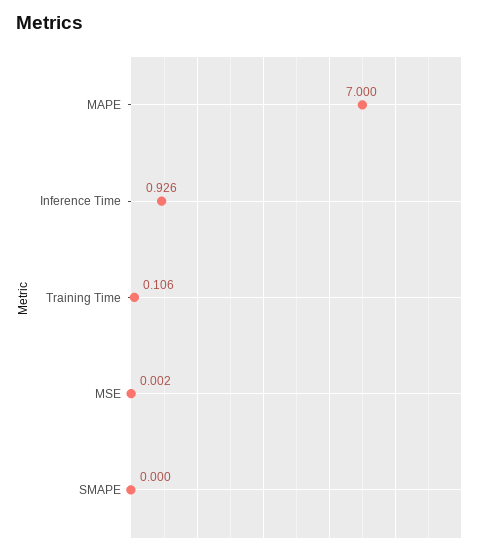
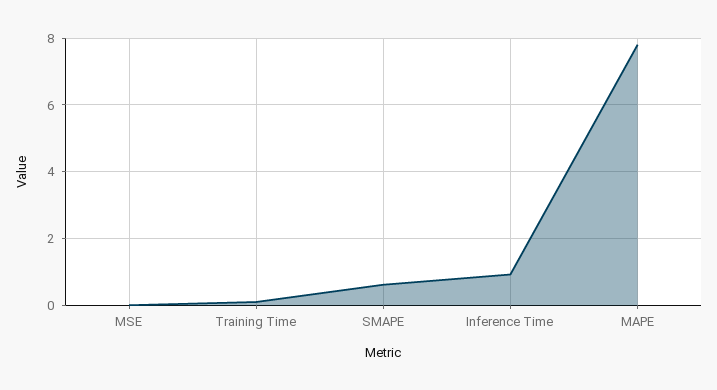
  {
-   "MAPE": 7,
+   "MAPE": 7.8,
    "Inference Time": 0.926,
    "Training Time": 0.106,
    "MSE": 0.002,
-   "SMAPE": 0
+   "SMAPE": 0.6
  }

